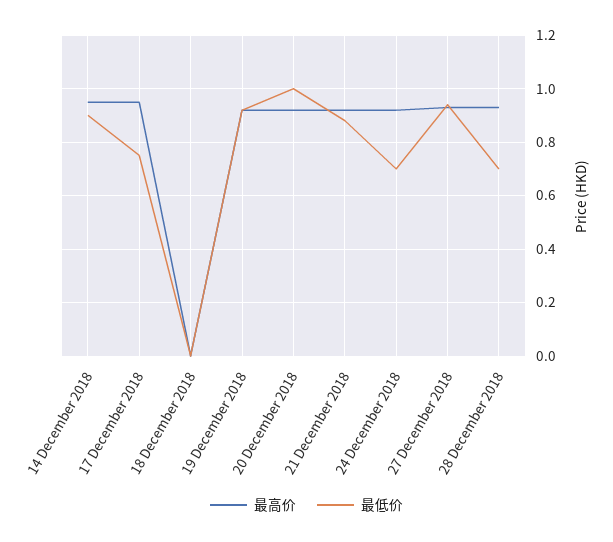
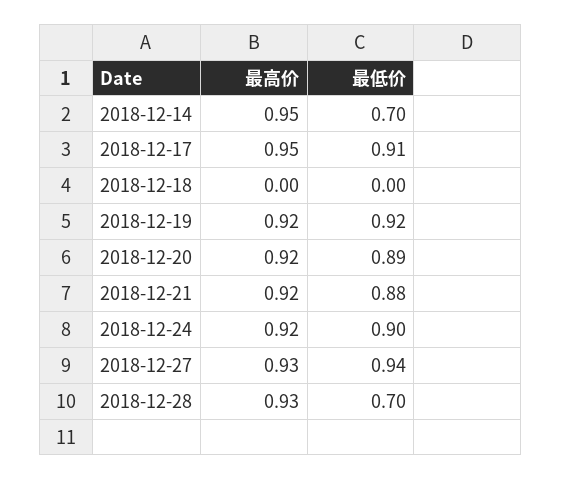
  {
    "最高价": {
      "14 December 2018": 0.95,
      "17 December 2018": 0.95,
      "18 December 2018": 0,
      "19 December 2018": 0.92,
      "20 December 2018": 0.92,
      "21 December 2018": 0.92,
      "24 December 2018": 0.92,
      "27 December 2018": 0.93,
      "28 December 2018": 0.93
    },
    "最低价": {
-     "14 December 2018": 0.9,
+     "14 December 2018": 0.7,
-     "17 December 2018": 0.75,
+     "17 December 2018": 0.91,
      "18 December 2018": 0,
      "19 December 2018": 0.92,
-     "20 December 2018": 1,
+     "20 December 2018": 0.89,
      "21 December 2018": 0.88,
-     "24 December 2018": 0.7,
+     "24 December 2018": 0.9,
      "27 December 2018": 0.94,
      "28 December 2018": 0.7
    }
  }

